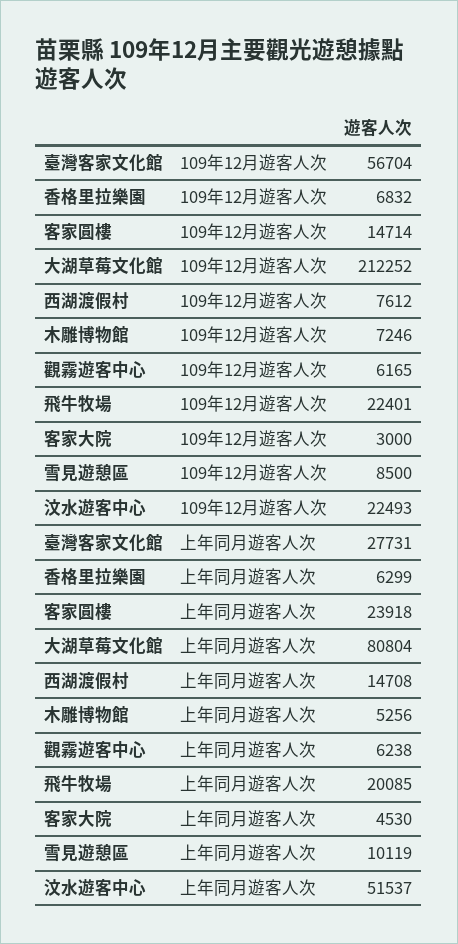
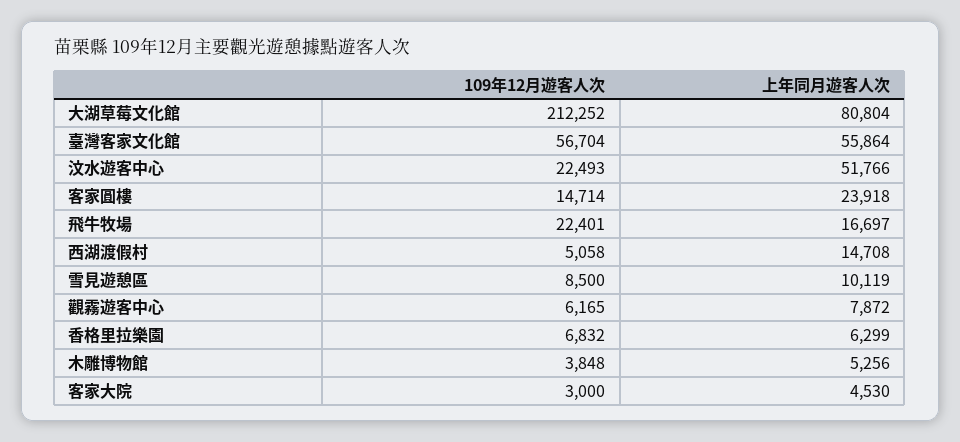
  {
    "臺灣客家文化館": {
      "109年12月遊客人次": 56704,
-     "上年同月遊客人次": 27731
+     "上年同月遊客人次": 55864
    },
    "香格里拉樂園": {
      "109年12月遊客人次": 6832,
      "上年同月遊客人次": 6299
    },
    "客家圓樓": {
      "109年12月遊客人次": 14714,
      "上年同月遊客人次": 23918
    },
    "大湖草莓文化館": {
      "109年12月遊客人次": 212252,
      "上年同月遊客人次": 80804
    },
    "西湖渡假村": {
-     "109年12月遊客人次": 7612,
+     "109年12月遊客人次": 5058,
      "上年同月遊客人次": 14708
    },
    "木雕博物館": {
-     "109年12月遊客人次": 7246,
+     "109年12月遊客人次": 3848,
      "上年同月遊客人次": 5256
    },
    "觀霧遊客中心": {
      "109年12月遊客人次": 6165,
-     "上年同月遊客人次": 6238
+     "上年同月遊客人次": 7872
    },
    "飛牛牧場": {
      "109年12月遊客人次": 22401,
-     "上年同月遊客人次": 20085
+     "上年同月遊客人次": 16697
    },
    "客家大院": {
      "109年12月遊客人次": 3000,
      "上年同月遊客人次": 4530
    },
    "雪見遊憩區": {
      "109年12月遊客人次": 8500,
      "上年同月遊客人次": 10119
    },
    "汶水遊客中心": {
      "109年12月遊客人次": 22493,
-     "上年同月遊客人次": 51537
+     "上年同月遊客人次": 51766
    }
  }

